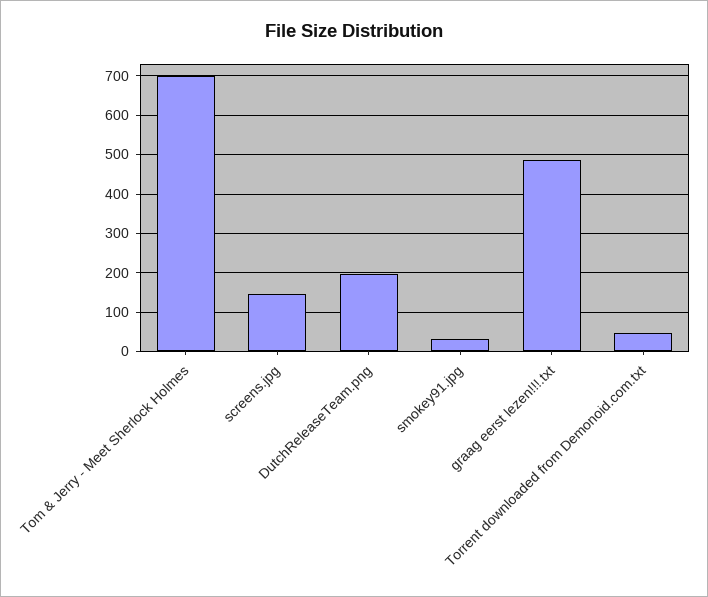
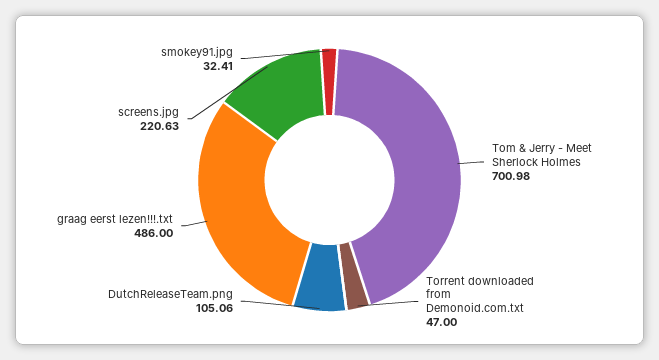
  {
    "Tom & Jerry - Meet Sherlock Holmes": 700.98,
-   "screens.jpg": 140,
+   "screens.jpg": 220.63,
-   "DutchReleaseTeam.png": 200,
+   "DutchReleaseTeam.png": 105.06,
    "smokey91.jpg": 32.41,
    "graag eerst lezen!!!.txt": 486,
    "Torrent downloaded from Demonoid.com.txt": 47
  }

